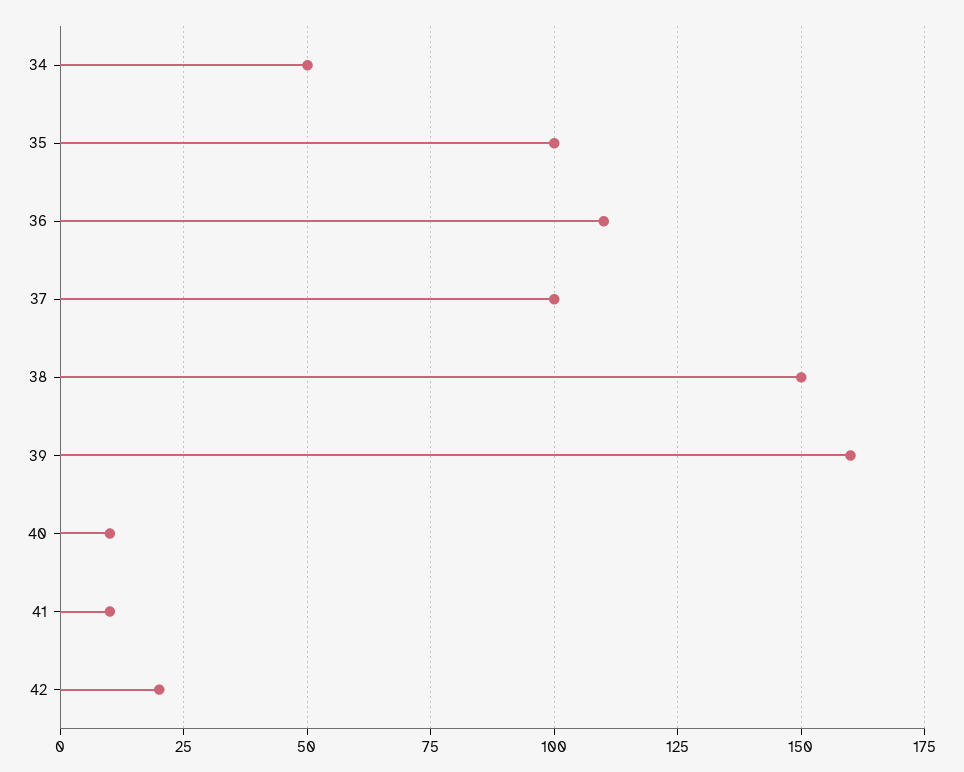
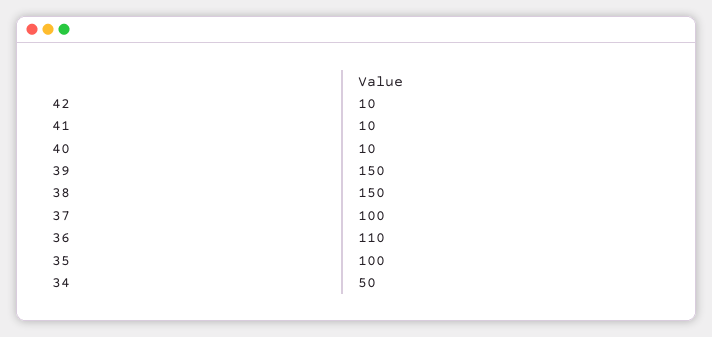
  {
    "34": 50,
    "35": 100,
    "36": 110,
    "37": 100,
    "38": 150,
-   "39": 160,
+   "39": 150,
    "40": 10,
    "41": 10,
-   "42": 20
+   "42": 10
  }

